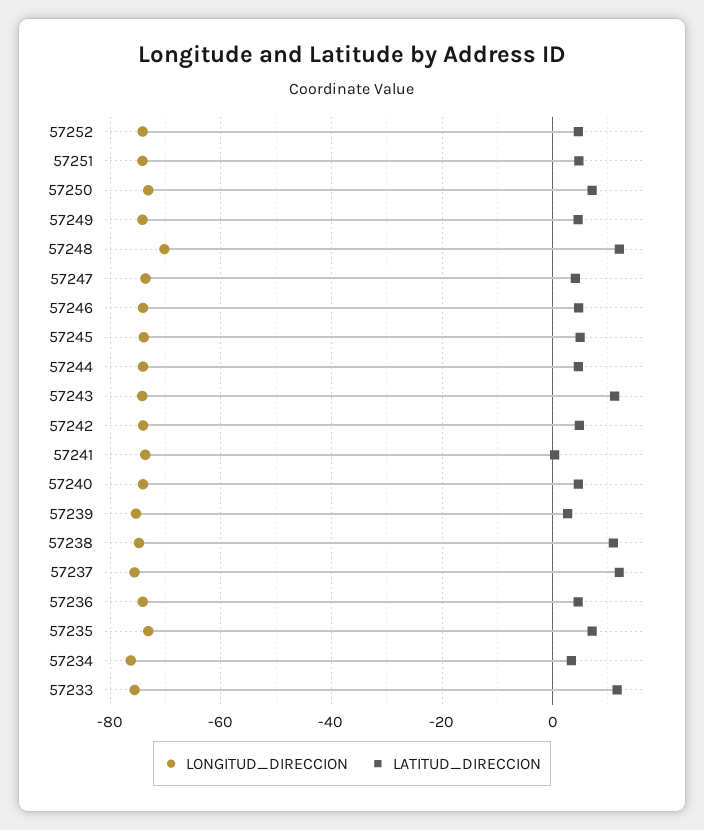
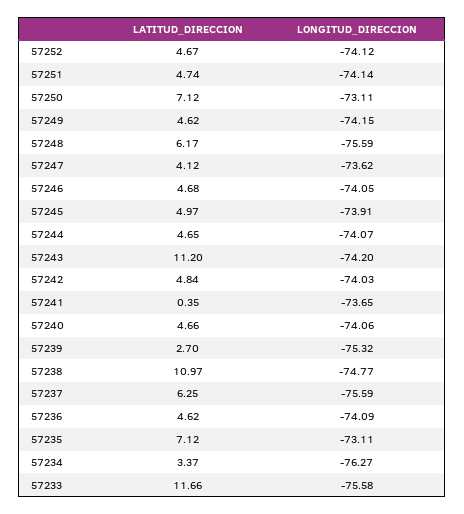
  {
    "LONGITUD_DIRECCION": {
      "57252": -74.12,
      "57251": -74.14,
      "57250": -73.11,
      "57249": -74.15,
-     "57248": -70,
+     "57248": -75.59,
      "57247": -73.62,
      "57246": -74.05,
      "57245": -73.91,
      "57244": -74.07,
      "57243": -74.2,
      "57242": -74.03,
      "57241": -73.65,
      "57240": -74.06,
      "57239": -75.32,
      "57238": -74.77,
      "57237": -75.59,
      "57236": -74.09,
      "57235": -73.11,
      "57234": -76.27,
      "57233": -75.58
    },
    "LATITUD_DIRECCION": {
      "57252": 4.67,
      "57251": 4.74,
      "57250": 7.12,
      "57249": 4.62,
-     "57248": 12,
+     "57248": 6.17,
      "57247": 4.12,
      "57246": 4.68,
      "57245": 4.97,
      "57244": 4.65,
      "57243": 11.2,
      "57242": 4.84,
      "57241": 0.35,
      "57240": 4.66,
      "57239": 2.7,
      "57238": 10.97,
-     "57237": 12,
+     "57237": 6.25,
      "57236": 4.62,
      "57235": 7.12,
      "57234": 3.37,
      "57233": 11.66
    }
  }

